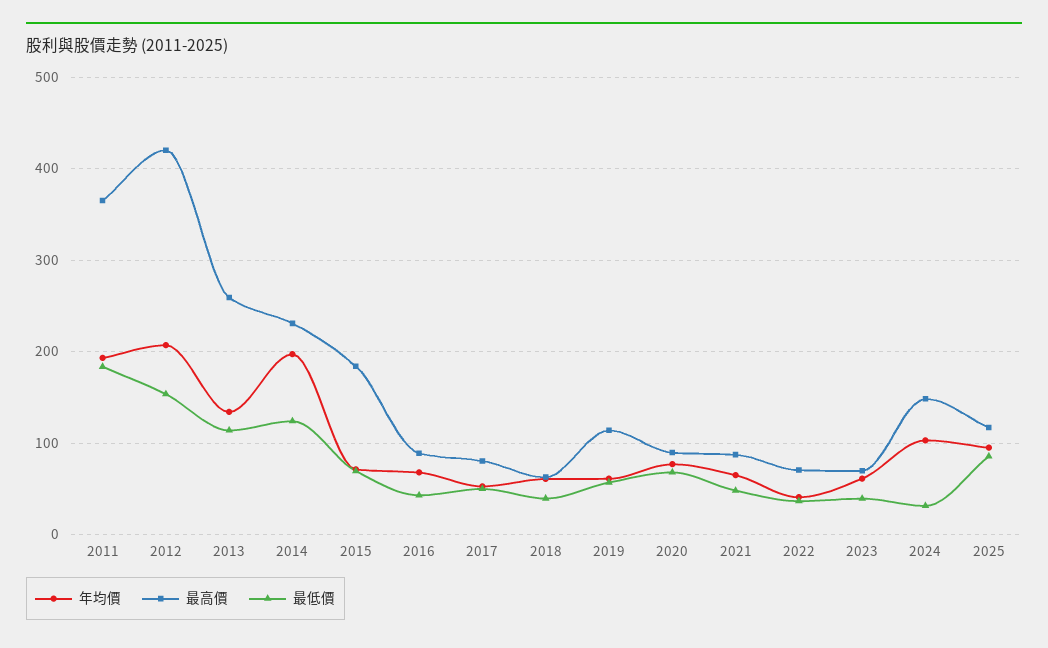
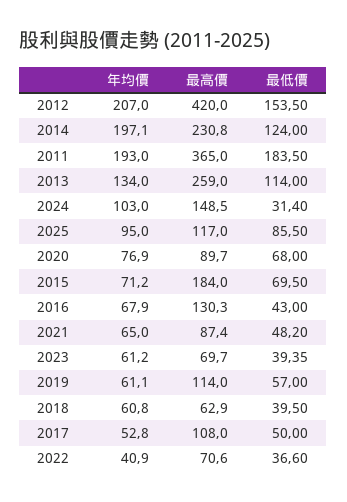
  {
    "年均價": {
      "2011": 193,
      "2012": 207,
      "2013": 134,
      "2014": 197.1,
      "2015": 71.2,
      "2016": 67.9,
      "2017": 52.8,
      "2018": 60.8,
      "2019": 61.1,
      "2020": 76.9,
      "2021": 65,
      "2022": 40.9,
      "2023": 61.2,
      "2024": 103,
      "2025": 95
    },
    "最高價": {
      "2011": 365,
      "2012": 420,
      "2013": 259,
      "2014": 230.8,
      "2015": 184,
-     "2016": 90,
+     "2016": 130.3,
-     "2017": 80,
+     "2017": 108,
      "2018": 62.9,
      "2019": 114,
      "2020": 89.7,
      "2021": 87.4,
      "2022": 70.6,
      "2023": 69.7,
      "2024": 148.5,
      "2025": 117
    },
    "最低價": {
      "2011": 183.5,
      "2012": 153.5,
      "2013": 114,
      "2014": 124,
      "2015": 69.5,
      "2016": 43,
      "2017": 50,
      "2018": 39.5,
      "2019": 57,
      "2020": 68,
      "2021": 48.2,
      "2022": 36.6,
      "2023": 39.35,
      "2024": 31.4,
      "2025": 85.5
    }
  }

